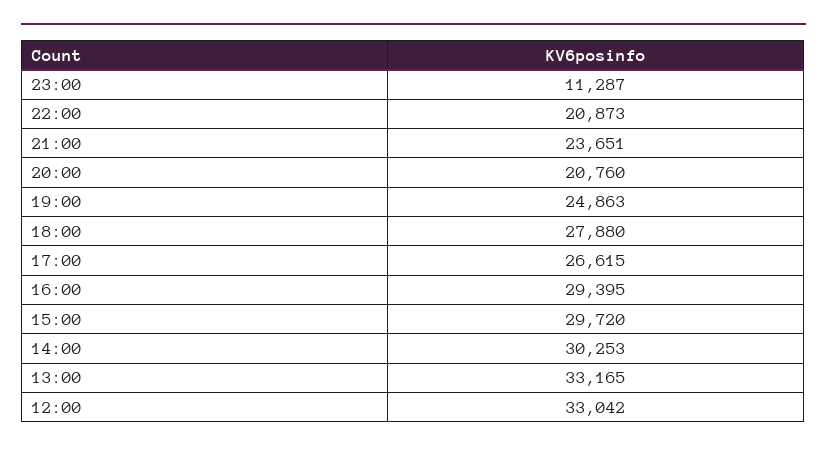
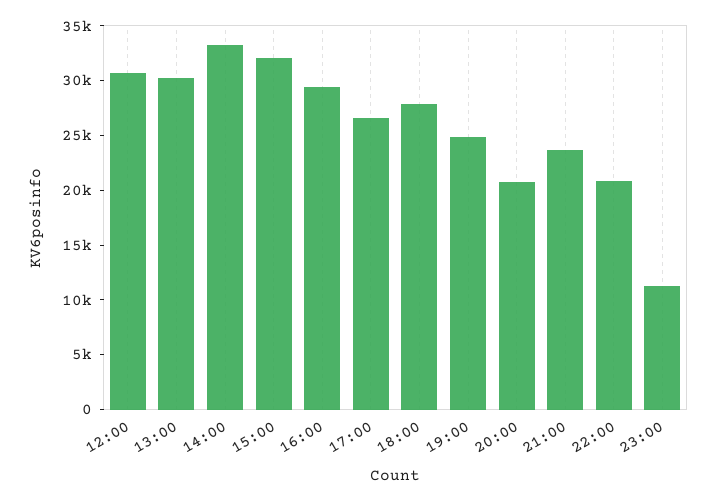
  {
    "23:00": 11287,
    "22:00": 20873,
    "21:00": 23651,
    "20:00": 20760,
    "19:00": 24863,
    "18:00": 27880,
    "17:00": 26615,
    "16:00": 29395,
-   "15:00": 29720,
+   "15:00": 32000,
-   "14:00": 30253,
+   "14:00": 33000,
-   "13:00": 33165,
+   "13:00": 30000,
-   "12:00": 33042
+   "12:00": 31000
  }

